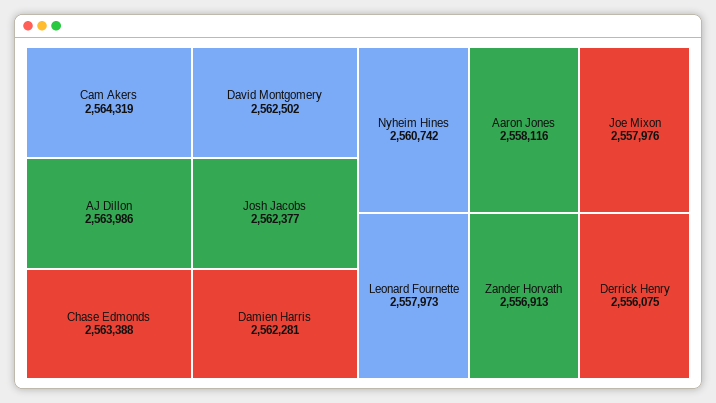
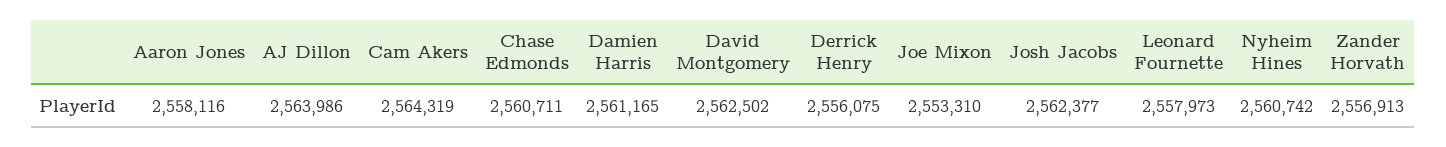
  {
    "Cam Akers": 2564319,
    "AJ Dillon": 2563986,
-   "Chase Edmonds": 2563388,
+   "Chase Edmonds": 2560711,
    "David Montgomery": 2562502,
    "Josh Jacobs": 2562377,
-   "Damien Harris": 2562281,
+   "Damien Harris": 2561165,
    "Nyheim Hines": 2560742,
    "Aaron Jones": 2558116,
-   "Joe Mixon": 2557976,
+   "Joe Mixon": 2553310,
    "Leonard Fournette": 2557973,
    "Zander Horvath": 2556913,
    "Derrick Henry": 2556075
  }

